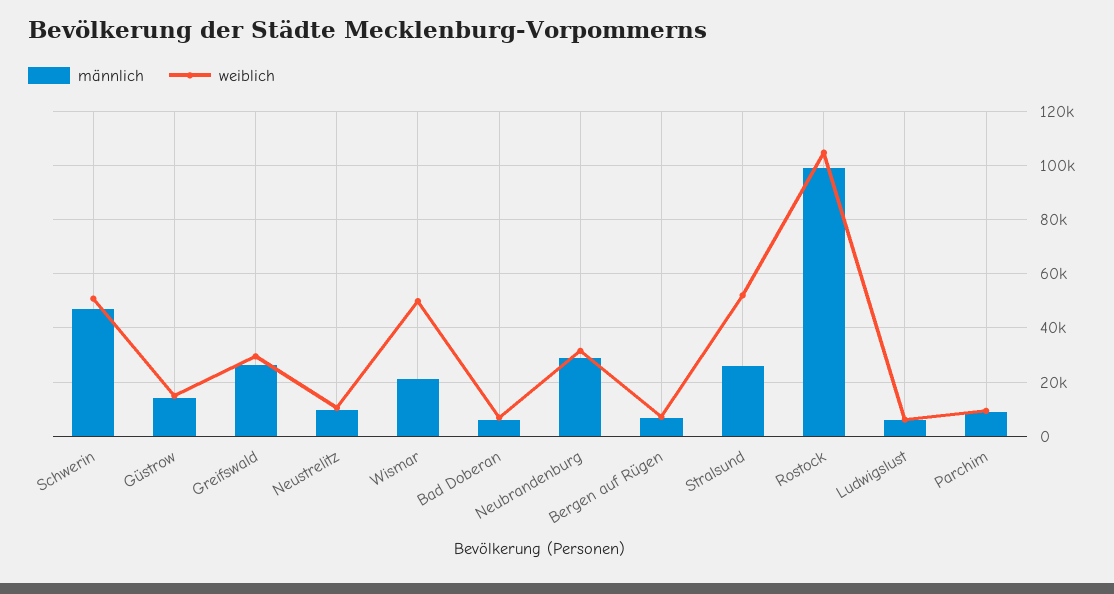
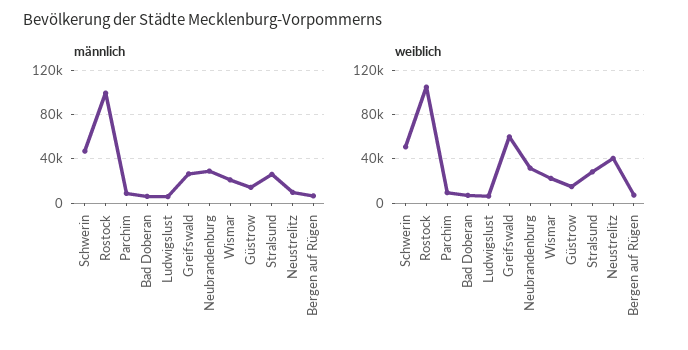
  {
    "männlich": {
      "Schwerin": 47500,
      "Güstrow": 15000,
      "Greifswald": 27500,
      "Neustrelitz": 10000,
      "Wismar": 20000,
      "Bad Doberan": 5000,
      "Neubrandenburg": 30000,
      "Bergen auf Rügen": 7500,
      "Stralsund": 25000,
      "Rostock": 100000,
      "Ludwigslust": 5000,
      "Parchim": 10000
    },
    "weiblich": {
      "Schwerin": 50000,
      "Güstrow": 15000,
-     "Greifswald": 30000,
+     "Greifswald": 60000,
-     "Neustrelitz": 10000,
+     "Neustrelitz": 40000,
-     "Wismar": 50000,
+     "Wismar": 20000,
      "Bad Doberan": 7500,
      "Neubrandenburg": 32500,
      "Bergen auf Rügen": 7500,
-     "Stralsund": 52500,
+     "Stralsund": 30000,
      "Rostock": 105000,
      "Ludwigslust": 5000,
      "Parchim": 10000
    }
  }

